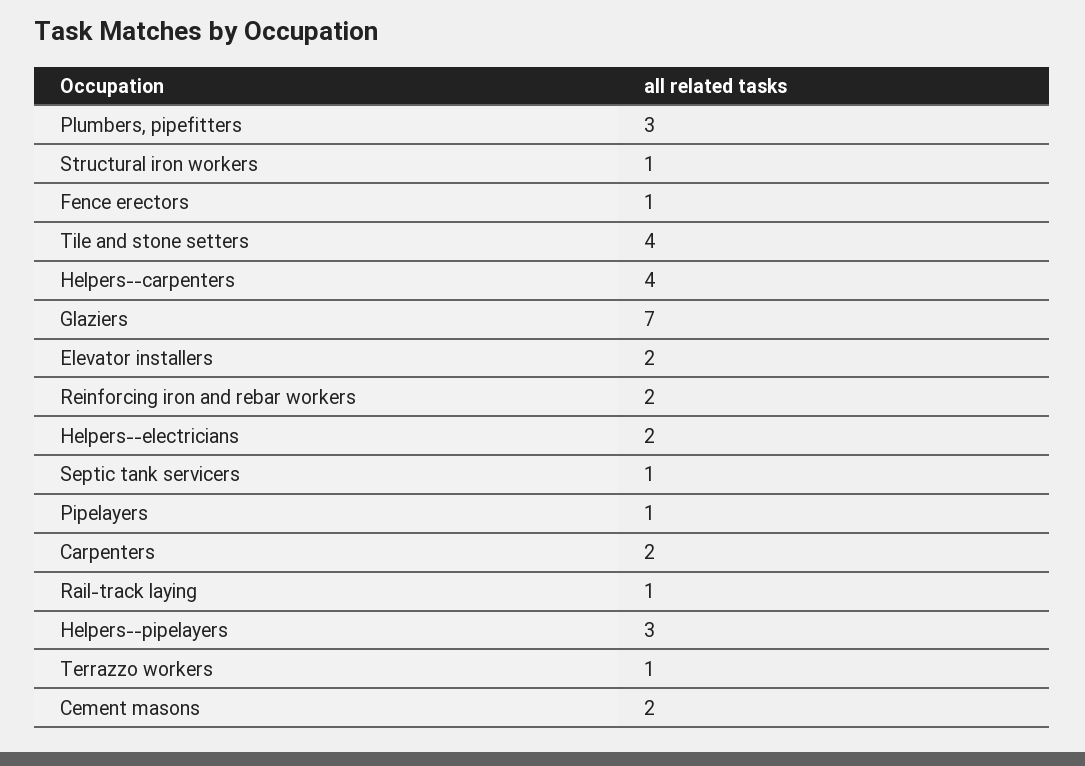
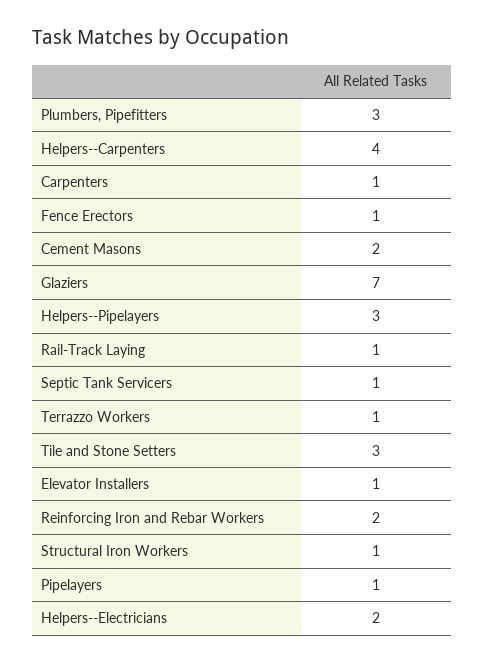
  {
    "Plumbers, pipefitters": 3,
    "Structural iron workers": 1,
    "Fence erectors": 1,
-   "Tile and stone setters": 4,
+   "Tile and stone setters": 3,
    "Helpers--carpenters": 4,
    "Glaziers": 7,
-   "Elevator installers": 2,
+   "Elevator installers": 1,
    "Reinforcing iron and rebar workers": 2,
    "Helpers--electricians": 2,
    "Septic tank servicers": 1,
    "Pipelayers": 1,
-   "Carpenters": 2,
+   "Carpenters": 1,
    "Rail-track laying": 1,
    "Helpers--pipelayers": 3,
    "Terrazzo workers": 1,
    "Cement masons": 2
  }

